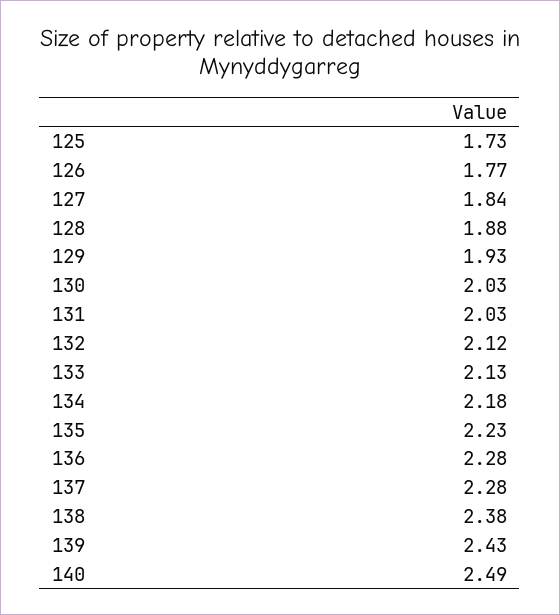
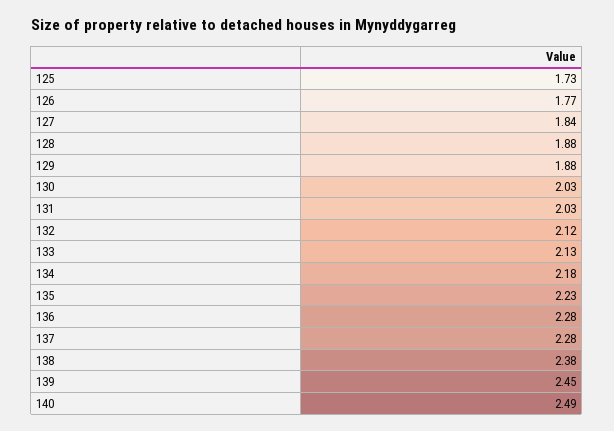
  {
    "125": 1.73,
    "126": 1.77,
    "127": 1.84,
    "128": 1.88,
-   "129": 1.93,
+   "129": 1.88,
    "130": 2.03,
    "131": 2.03,
    "132": 2.12,
    "133": 2.13,
    "134": 2.18,
    "135": 2.23,
    "136": 2.28,
    "137": 2.28,
    "138": 2.38,
-   "139": 2.43,
+   "139": 2.45,
    "140": 2.49
  }

